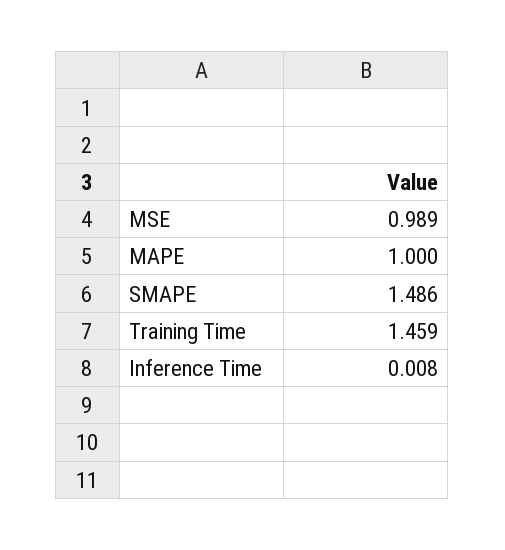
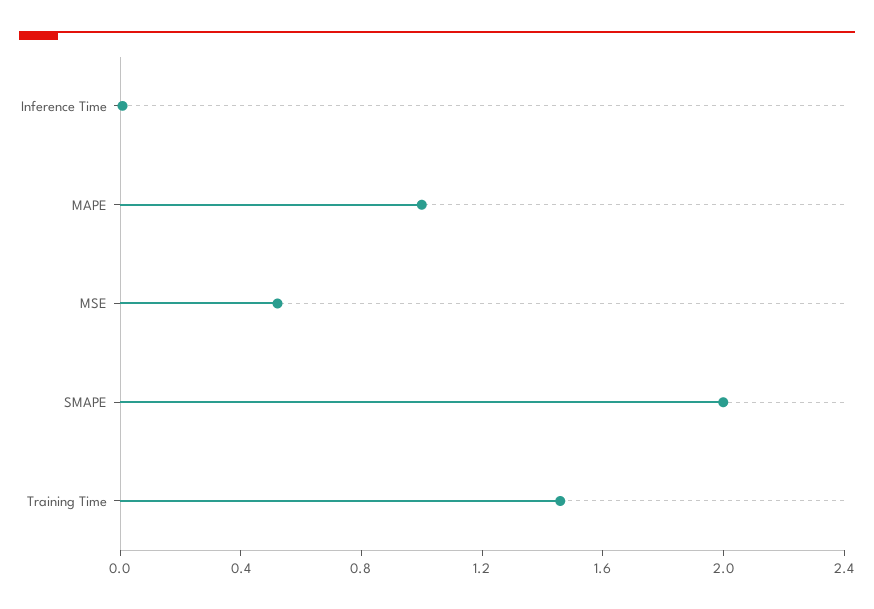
  {
-   "MSE": 0.989,
+   "MSE": 0.5,
    "MAPE": 1,
-   "SMAPE": 1.486,
+   "SMAPE": 2,
    "Training Time": 1.459,
    "Inference Time": 0.008
  }

